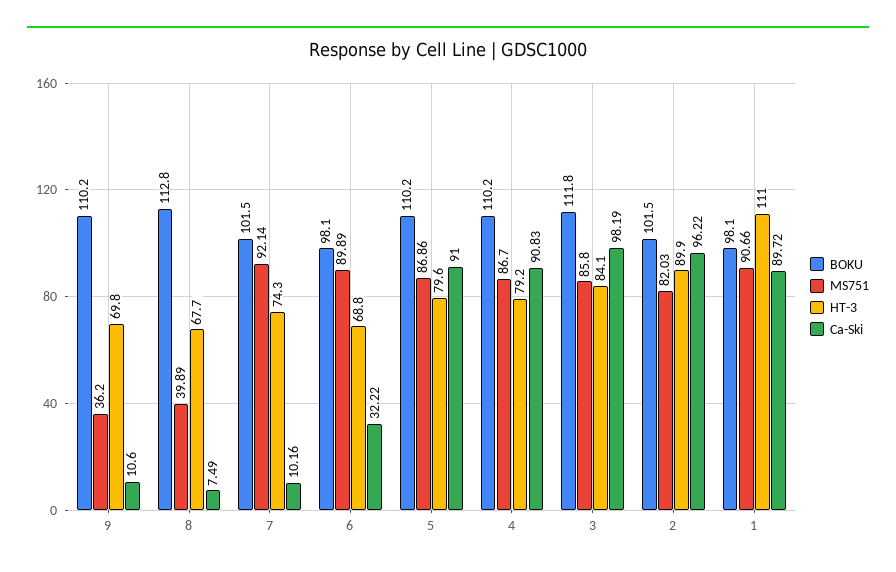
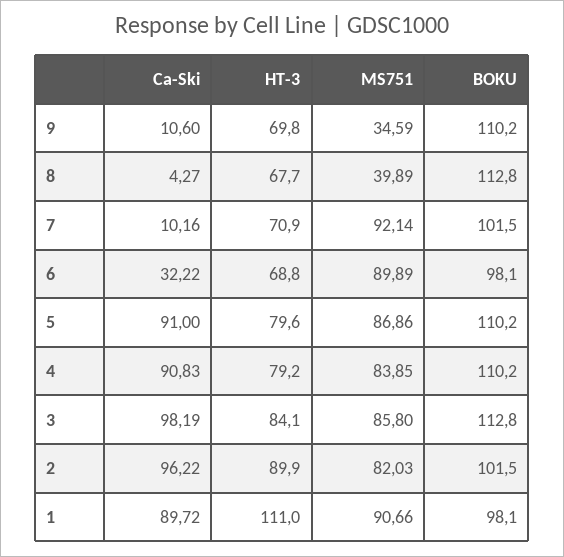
  {
    "BOKU": {
      "9": 110.2,
      "8": 112.8,
      "7": 101.5,
      "6": 98.1,
      "5": 110.2,
      "4": 110.2,
-     "3": 111.8,
+     "3": 112.8,
      "2": 101.5,
      "1": 98.1
    },
    "MS751": {
-     "9": 36.2,
+     "9": 34.59,
      "8": 39.89,
      "7": 92.14,
      "6": 89.89,
      "5": 86.86,
-     "4": 86.7,
+     "4": 83.85,
      "3": 85.8,
      "2": 82.03,
      "1": 90.66
    },
    "HT-3": {
      "9": 69.8,
      "8": 67.7,
-     "7": 74.3,
+     "7": 70.9,
      "6": 68.8,
      "5": 79.6,
      "4": 79.2,
      "3": 84.1,
      "2": 89.9,
      "1": 111
    },
    "Ca-Ski": {
      "9": 10.6,
-     "8": 7.49,
+     "8": 4.27,
      "7": 10.16,
      "6": 32.22,
      "5": 91,
      "4": 90.83,
      "3": 98.19,
      "2": 96.22,
      "1": 89.72
    }
  }

